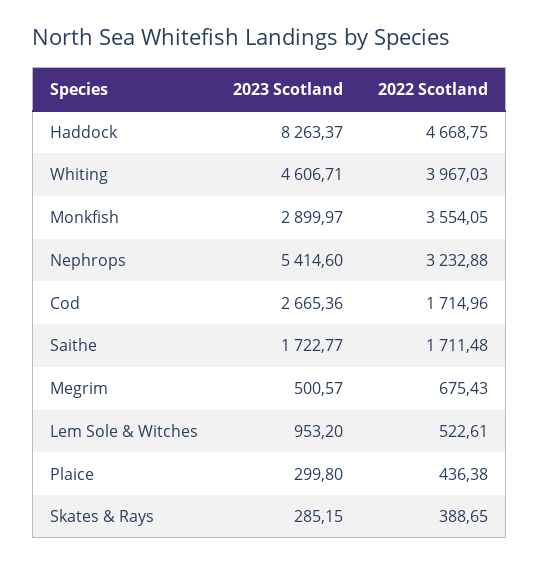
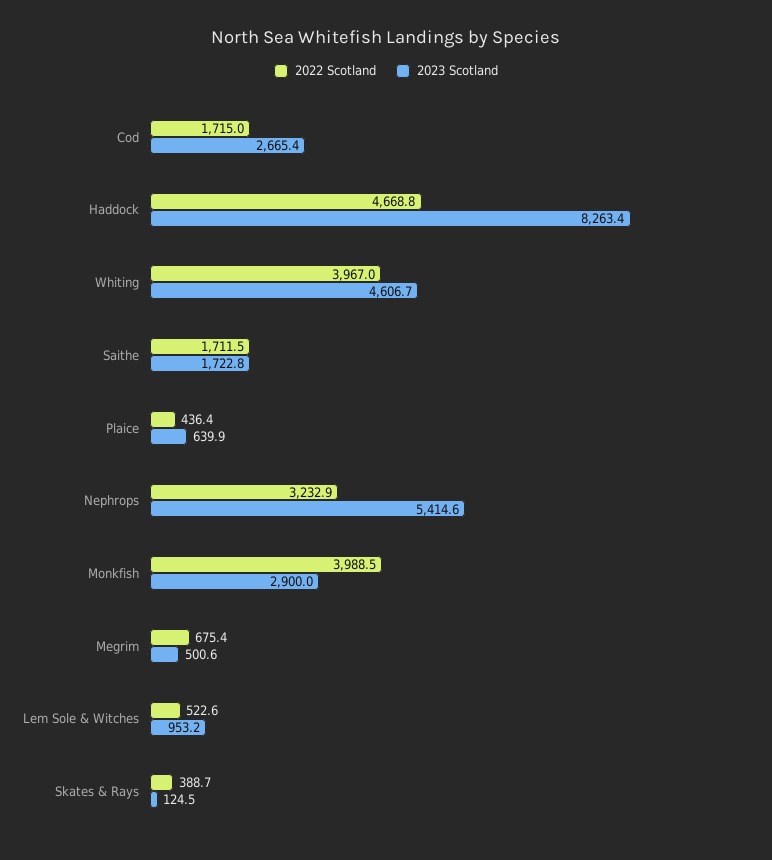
  {
    "2023 Scotland": {
      "Haddock": 8263.37,
      "Whiting": 4606.71,
      "Monkfish": 2899.97,
      "Nephrops": 5414.6,
      "Cod": 2665.36,
      "Saithe": 1722.77,
      "Megrim": 500.57,
      "Lem Sole & Witches": 953.2,
-     "Plaice": 299.8,
+     "Plaice": 639.9,
-     "Skates & Rays": 285.15
+     "Skates & Rays": 124.5
    },
    "2022 Scotland": {
      "Haddock": 4668.75,
      "Whiting": 3967.03,
-     "Monkfish": 3554.05,
+     "Monkfish": 3988.5,
      "Nephrops": 3232.88,
      "Cod": 1714.96,
      "Saithe": 1711.48,
      "Megrim": 675.43,
      "Lem Sole & Witches": 522.61,
      "Plaice": 436.38,
      "Skates & Rays": 388.65
    }
  }

